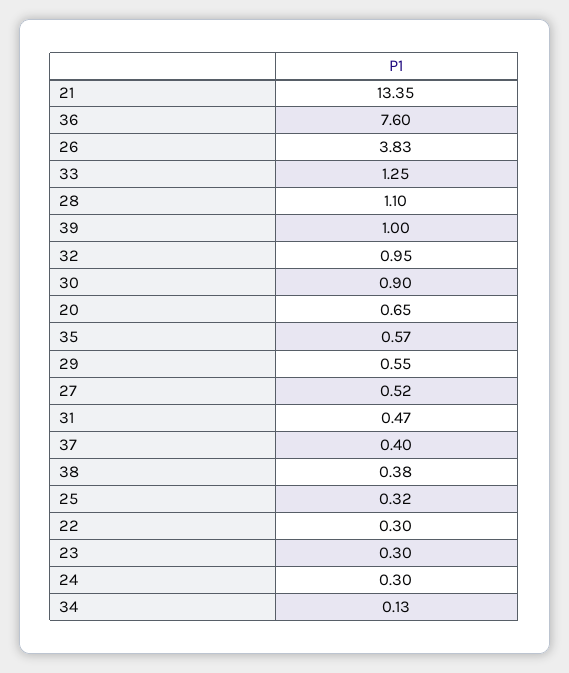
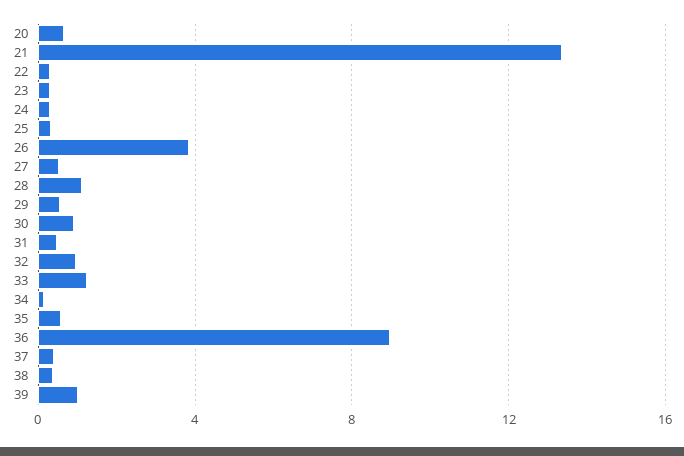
  {
    "21": 13.35,
-   "36": 7.6,
+   "36": 9,
    "26": 3.83,
    "33": 1.25,
    "28": 1.1,
    "39": 1,
    "32": 0.95,
    "30": 0.9,
    "20": 0.65,
    "35": 0.57,
    "29": 0.55,
    "27": 0.52,
    "31": 0.47,
    "37": 0.4,
    "38": 0.38,
    "25": 0.32,
    "22": 0.3,
    "23": 0.3,
    "24": 0.3,
    "34": 0.13
  }

